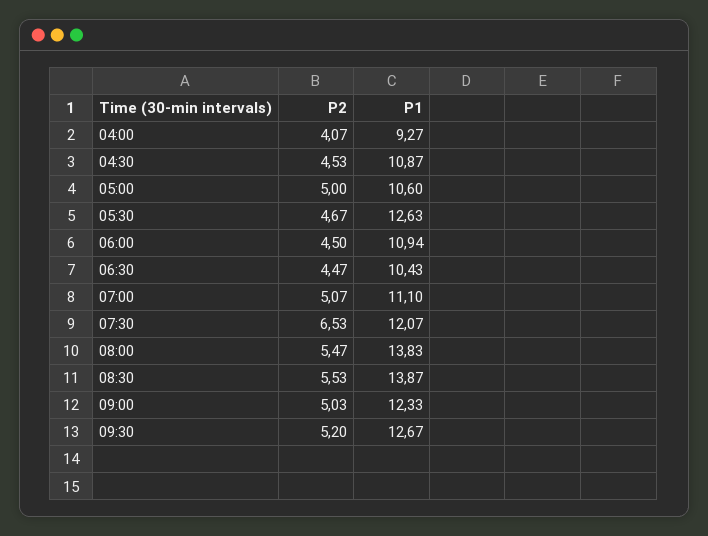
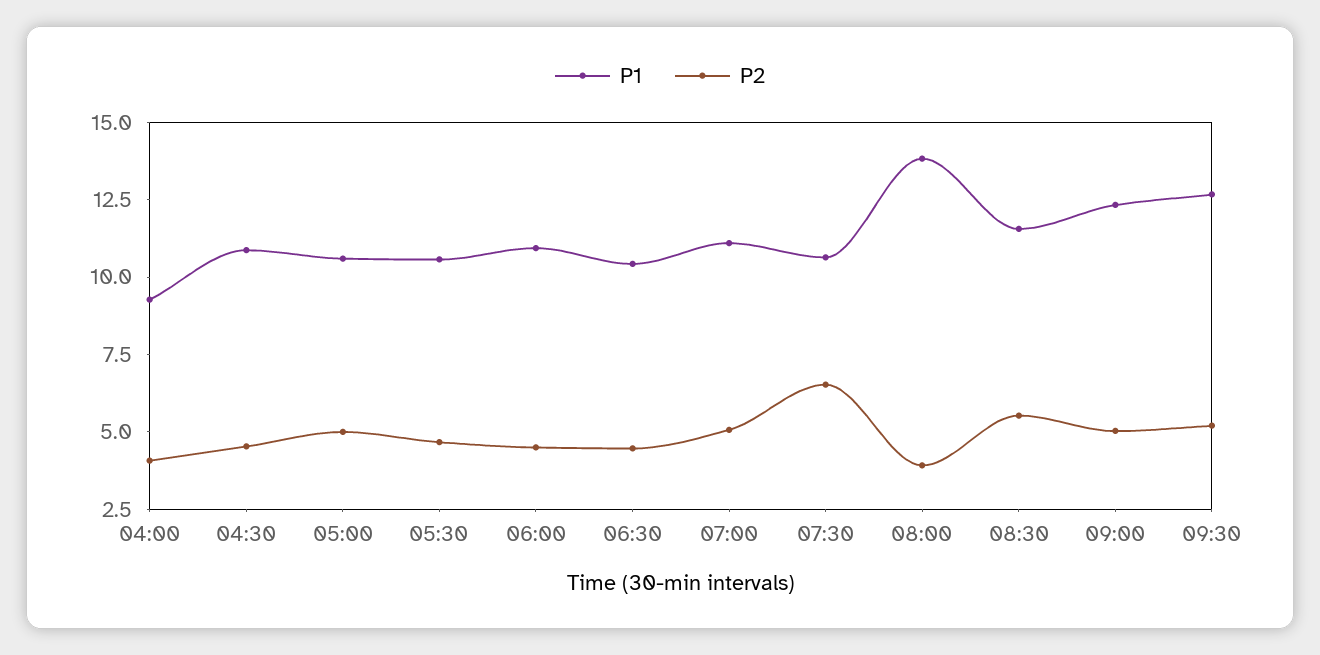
  {
    "P2": {
      "04:00": 4.07,
      "04:30": 4.53,
      "05:00": 5,
      "05:30": 4.67,
      "06:00": 4.5,
      "06:30": 4.47,
      "07:00": 5.07,
      "07:30": 6.53,
-     "08:00": 5.47,
+     "08:00": 4,
      "08:30": 5.53,
      "09:00": 5.03,
      "09:30": 5.2
    },
    "P1": {
      "04:00": 9.27,
      "04:30": 10.87,
      "05:00": 10.6,
-     "05:30": 12.63,
+     "05:30": 10.5,
      "06:00": 10.94,
      "06:30": 10.43,
      "07:00": 11.1,
-     "07:30": 12.07,
+     "07:30": 10.5,
      "08:00": 13.83,
-     "08:30": 13.87,
+     "08:30": 11.5,
      "09:00": 12.33,
      "09:30": 12.67
    }
  }

